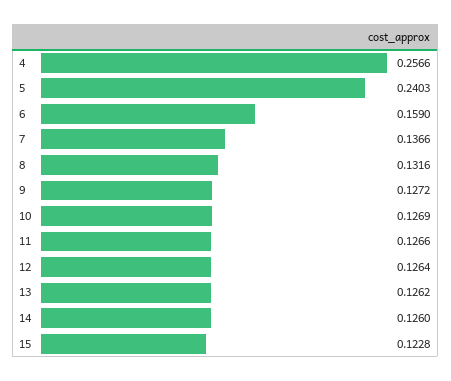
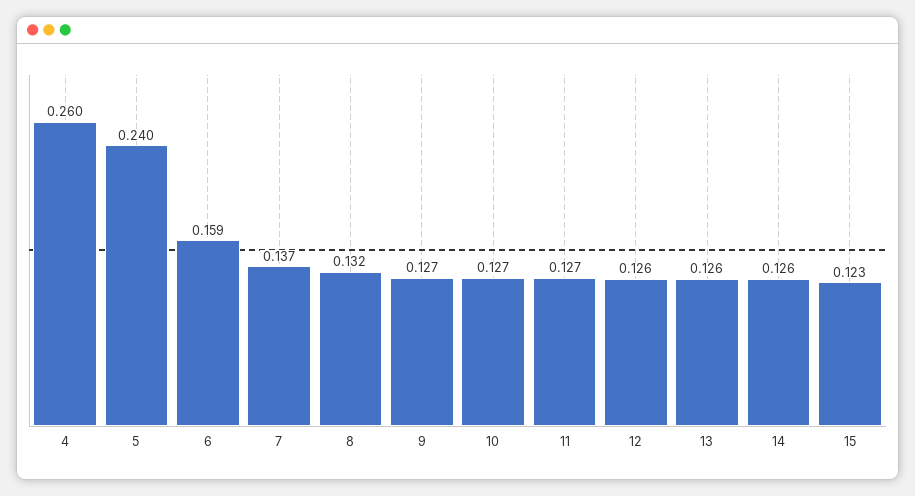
  {
-   "4": 0.2566,
+   "4": 0.26,
    "5": 0.2403,
    "6": 0.159,
    "7": 0.1366,
    "8": 0.1316,
    "9": 0.1272,
    "10": 0.1269,
    "11": 0.1266,
    "12": 0.1264,
    "13": 0.1262,
    "14": 0.126,
    "15": 0.1228
  }

